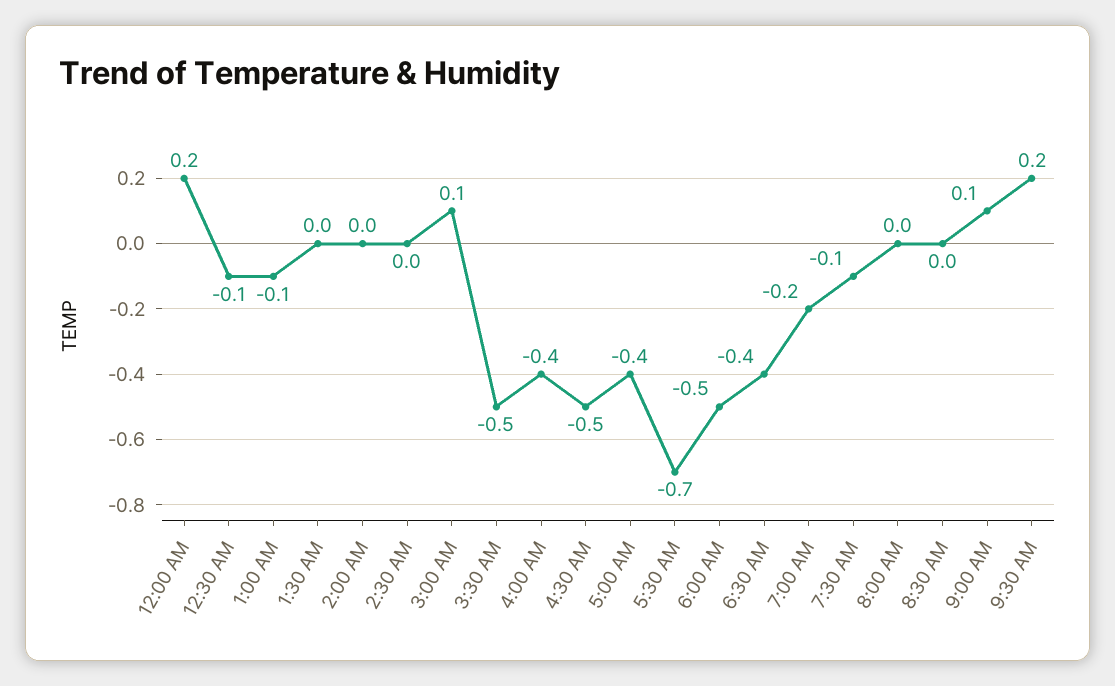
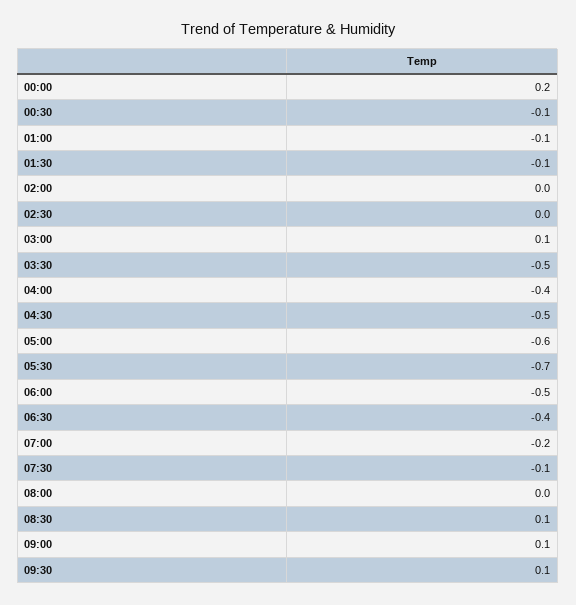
  {
    "12:00 AM": 0.2,
    "12:30 AM": -0.1,
    "1:00 AM": -0.1,
-   "1:30 AM": 0,
+   "1:30 AM": -0.1,
    "2:00 AM": 0,
    "2:30 AM": 0,
    "3:00 AM": 0.1,
    "3:30 AM": -0.5,
    "4:00 AM": -0.4,
    "4:30 AM": -0.5,
-   "5:00 AM": -0.4,
+   "5:00 AM": -0.6,
    "5:30 AM": -0.7,
    "6:00 AM": -0.5,
    "6:30 AM": -0.4,
    "7:00 AM": -0.2,
    "7:30 AM": -0.1,
    "8:00 AM": 0,
-   "8:30 AM": 0,
+   "8:30 AM": 0.1,
    "9:00 AM": 0.1,
-   "9:30 AM": 0.2
+   "9:30 AM": 0.1
  }

